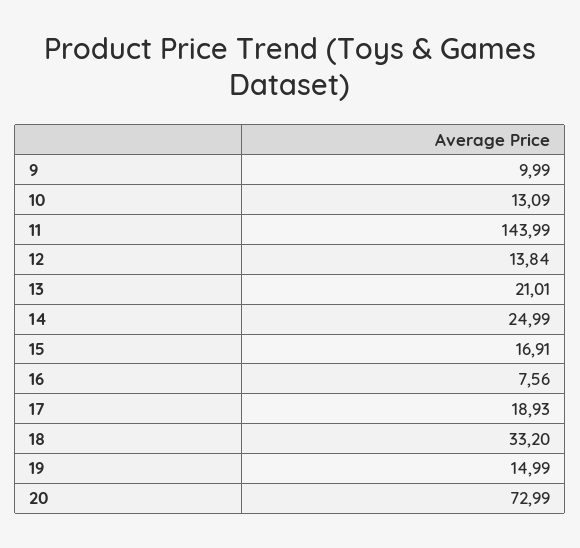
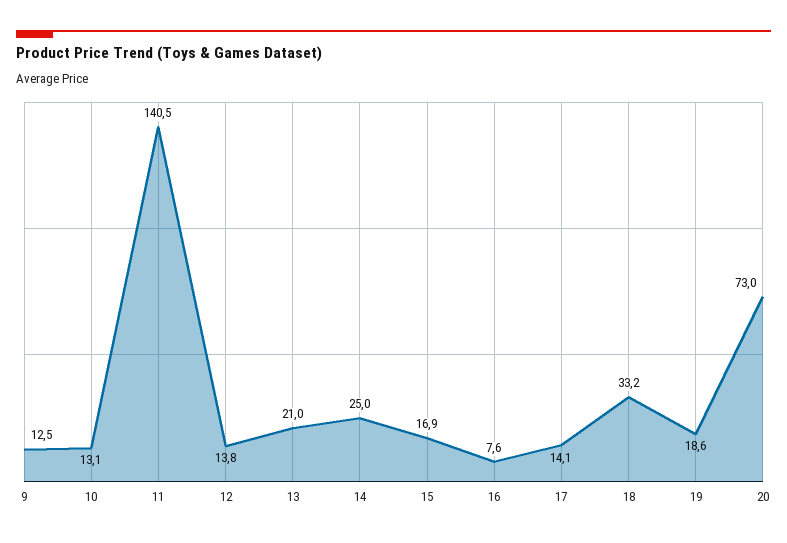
  {
-   "9": 9.99,
+   "9": 12.5,
    "10": 13.09,
-   "11": 143.99,
+   "11": 140.5,
    "12": 13.84,
    "13": 21.01,
    "14": 24.99,
    "15": 16.91,
    "16": 7.56,
-   "17": 18.93,
+   "17": 14.1,
    "18": 33.2,
-   "19": 14.99,
+   "19": 18.6,
    "20": 72.99
  }

